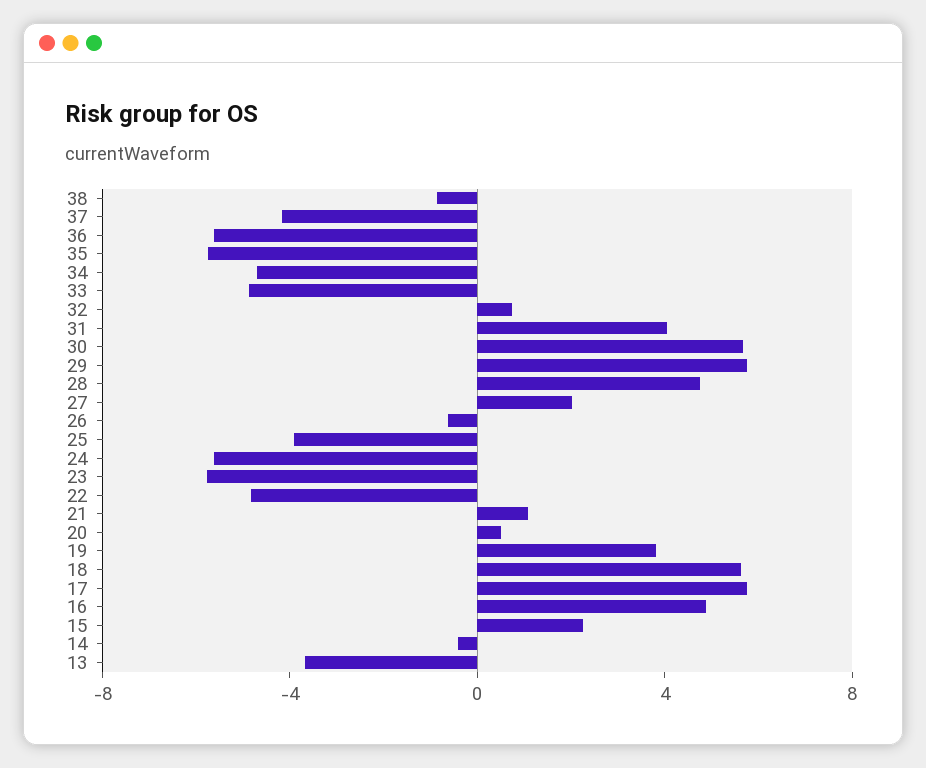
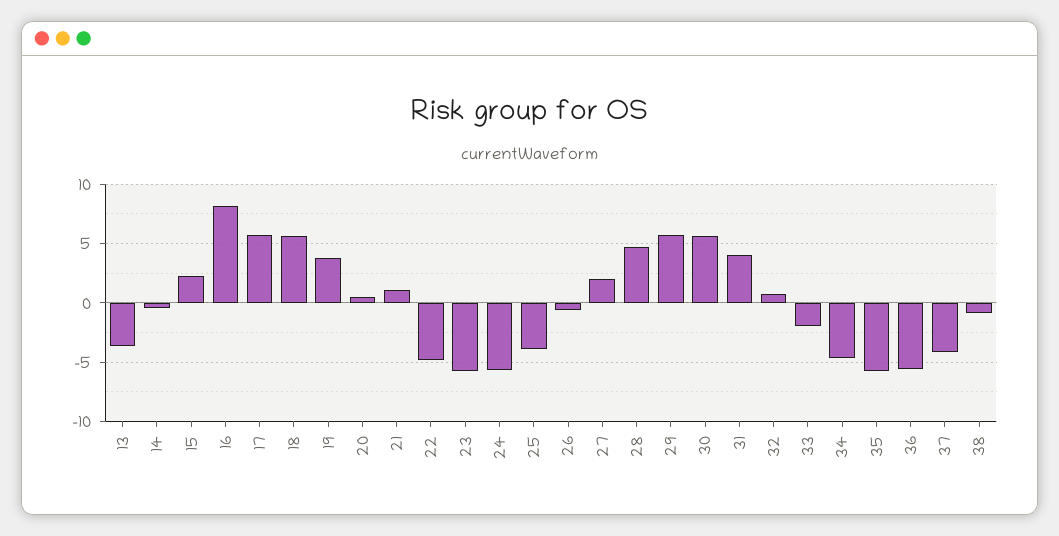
  {
    "38": -1,
    "37": -4,
    "36": -6,
    "35": -6,
    "34": -5,
-   "33": -5,
+   "33": -2,
    "32": 1,
    "31": 4,
    "30": 6,
    "29": 6,
    "28": 5,
    "27": 2,
    "26": -1,
    "25": -4,
    "24": -6,
    "23": -6,
    "22": -5,
    "21": 1,
    "20": 1,
    "19": 4,
    "18": 6,
    "17": 6,
-   "16": 5,
+   "16": 8,
    "15": 2,
    "14": 0,
    "13": -4
  }

